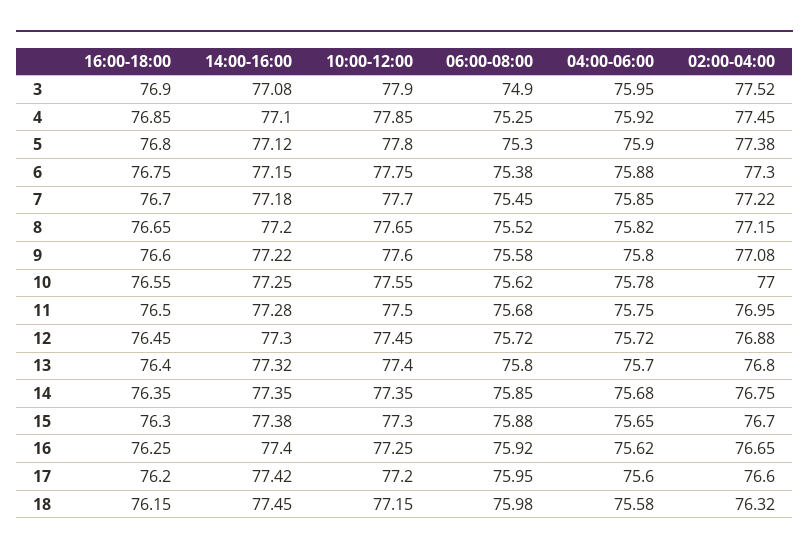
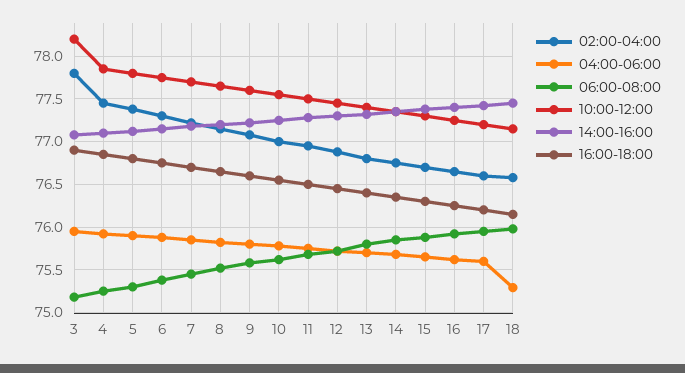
  {
    "16:00-18:00": {
      "3": 76.9,
      "4": 76.85,
      "5": 76.8,
      "6": 76.75,
      "7": 76.7,
      "8": 76.65,
      "9": 76.6,
      "10": 76.55,
      "11": 76.5,
      "12": 76.45,
      "13": 76.4,
      "14": 76.35,
      "15": 76.3,
      "16": 76.25,
      "17": 76.2,
      "18": 76.15
    },
    "14:00-16:00": {
      "3": 77.08,
      "4": 77.1,
      "5": 77.12,
      "6": 77.15,
      "7": 77.18,
      "8": 77.2,
      "9": 77.22,
      "10": 77.25,
      "11": 77.28,
      "12": 77.3,
      "13": 77.32,
      "14": 77.35,
      "15": 77.38,
      "16": 77.4,
      "17": 77.42,
      "18": 77.45
    },
    "10:00-12:00": {
-     "3": 77.9,
+     "3": 78.2,
      "4": 77.85,
      "5": 77.8,
      "6": 77.75,
      "7": 77.7,
      "8": 77.65,
      "9": 77.6,
      "10": 77.55,
      "11": 77.5,
      "12": 77.45,
      "13": 77.4,
      "14": 77.35,
      "15": 77.3,
      "16": 77.25,
      "17": 77.2,
      "18": 77.15
    },
    "06:00-08:00": {
-     "3": 74.9,
+     "3": 75.2,
      "4": 75.25,
      "5": 75.3,
      "6": 75.38,
      "7": 75.45,
      "8": 75.52,
      "9": 75.58,
      "10": 75.62,
      "11": 75.68,
      "12": 75.72,
      "13": 75.8,
      "14": 75.85,
      "15": 75.88,
      "16": 75.92,
      "17": 75.95,
      "18": 75.98
    },
    "04:00-06:00": {
      "3": 75.95,
      "4": 75.92,
      "5": 75.9,
      "6": 75.88,
      "7": 75.85,
      "8": 75.82,
      "9": 75.8,
      "10": 75.78,
      "11": 75.75,
      "12": 75.72,
      "13": 75.7,
      "14": 75.68,
      "15": 75.65,
      "16": 75.62,
      "17": 75.6,
-     "18": 75.58
+     "18": 75.3
    },
    "02:00-04:00": {
-     "3": 77.52,
+     "3": 77.8,
      "4": 77.45,
      "5": 77.38,
      "6": 77.3,
      "7": 77.22,
      "8": 77.15,
      "9": 77.08,
      "10": 77,
      "11": 76.95,
      "12": 76.88,
      "13": 76.8,
      "14": 76.75,
      "15": 76.7,
      "16": 76.65,
      "17": 76.6,
-     "18": 76.32
+     "18": 76.6
    }
  }

